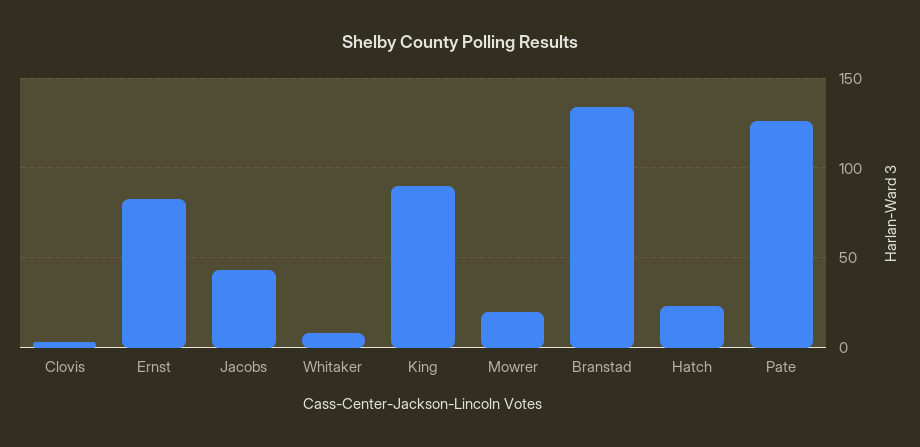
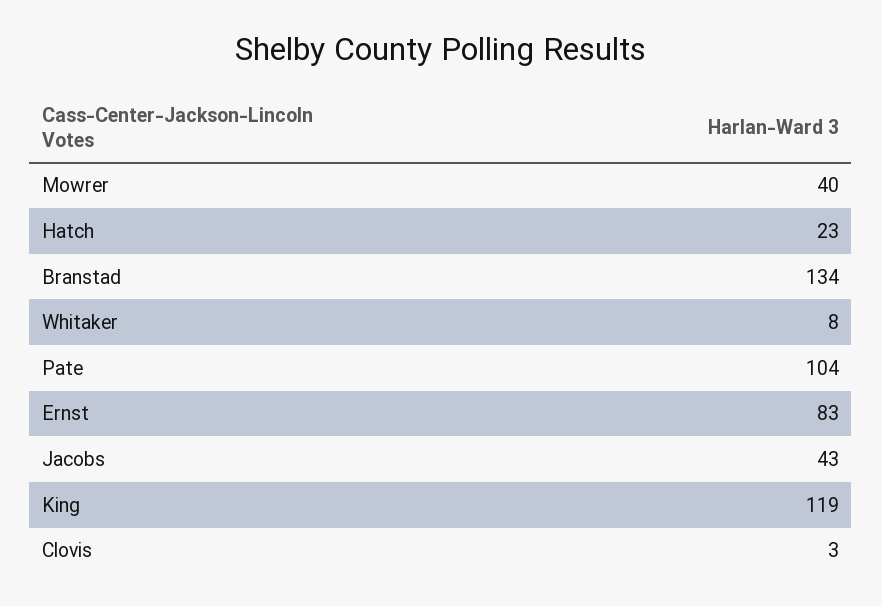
  {
    "Clovis": 3,
    "Ernst": 83,
    "Jacobs": 43,
    "Whitaker": 8,
-   "King": 90,
+   "King": 119,
-   "Mowrer": 20,
+   "Mowrer": 40,
    "Branstad": 134,
    "Hatch": 23,
-   "Pate": 125
+   "Pate": 104
  }

